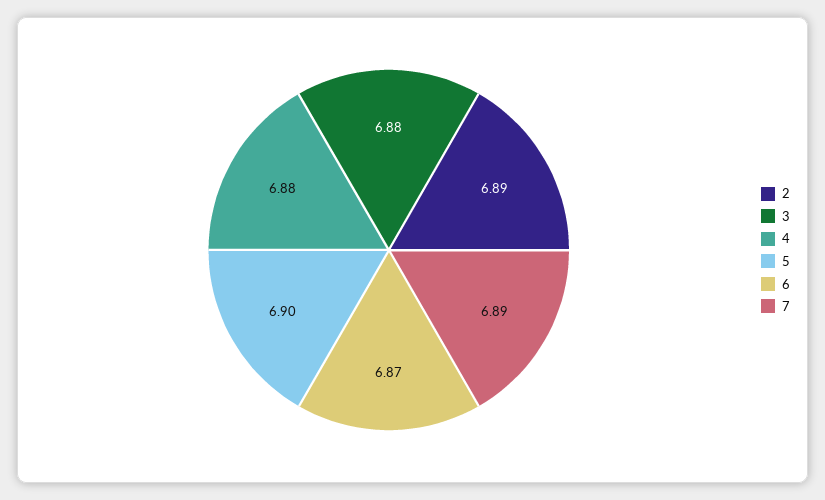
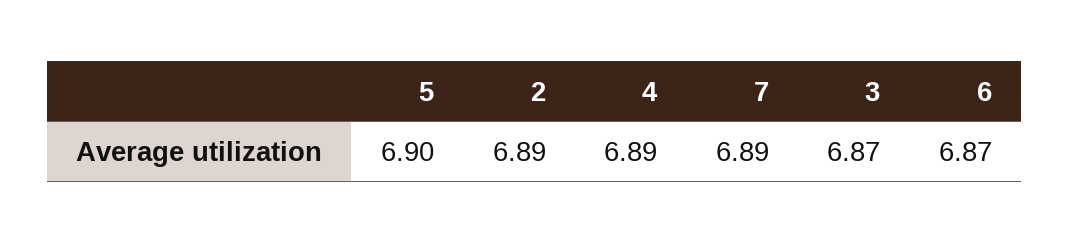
  {
    "2": 6.89,
-   "3": 6.88,
+   "3": 6.87,
-   "4": 6.88,
+   "4": 6.89,
    "5": 6.9,
    "6": 6.87,
    "7": 6.89
  }

